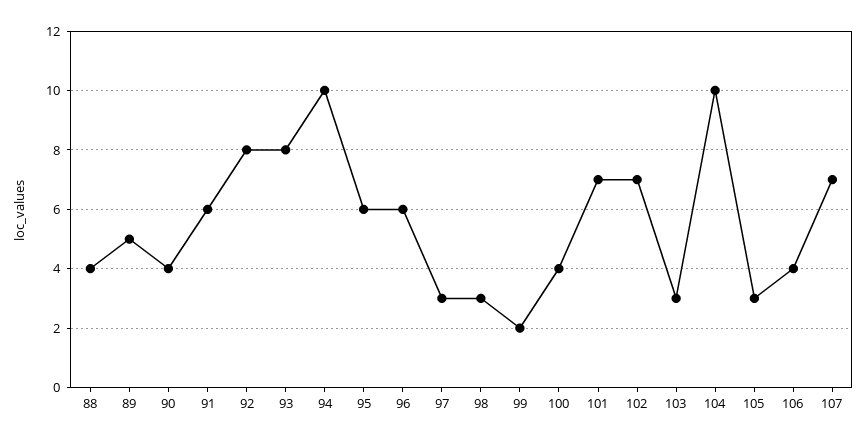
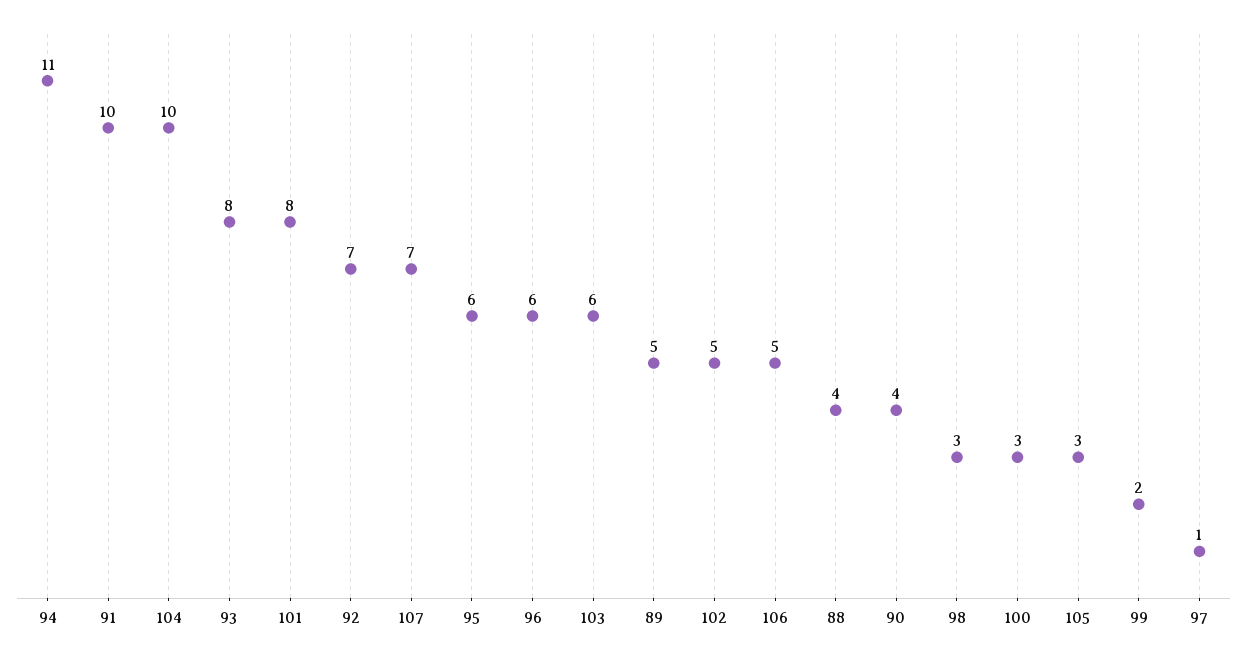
  {
    "88": 4,
    "89": 5,
    "90": 4,
-   "91": 6,
+   "91": 10,
-   "92": 8,
+   "92": 7,
    "93": 8,
-   "94": 10,
+   "94": 11,
    "95": 6,
    "96": 6,
-   "97": 3,
+   "97": 1,
    "98": 3,
    "99": 2,
-   "100": 4,
+   "100": 3,
-   "101": 7,
+   "101": 8,
-   "102": 7,
+   "102": 5,
-   "103": 3,
+   "103": 6,
    "104": 10,
    "105": 3,
-   "106": 4,
+   "106": 5,
    "107": 7
  }

